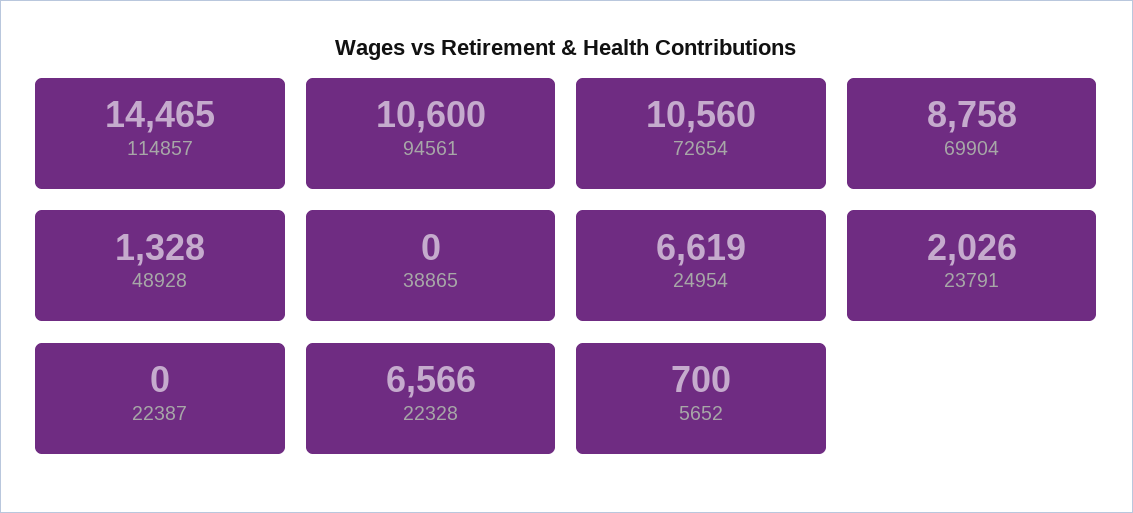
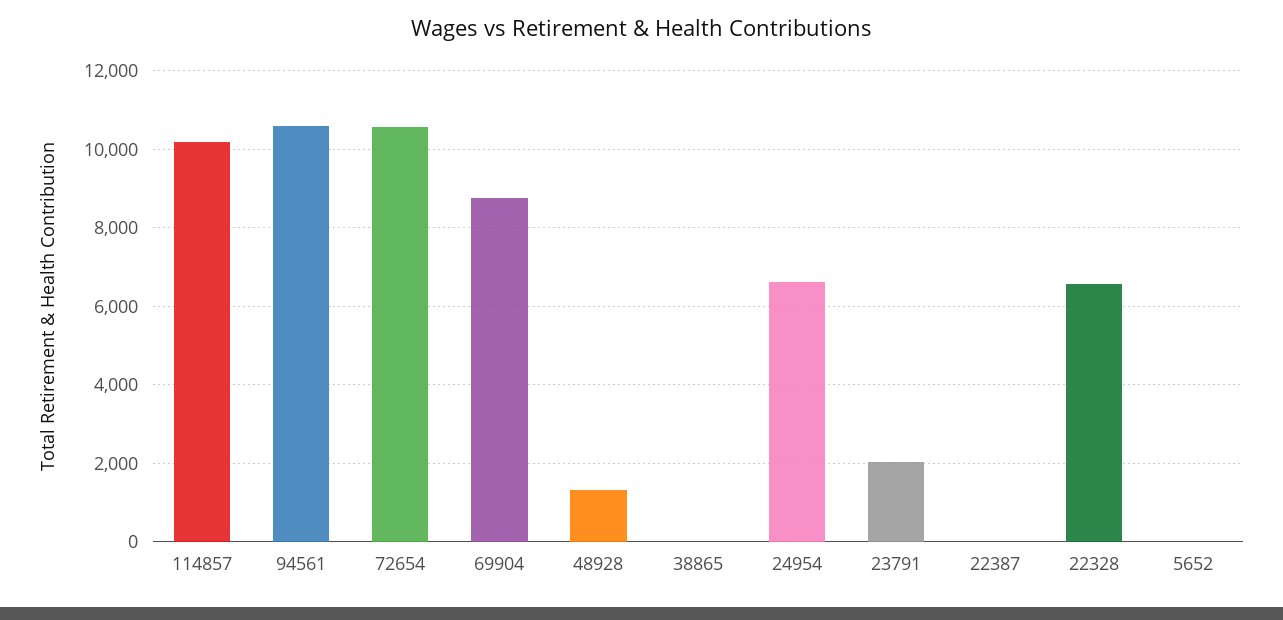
  {
-   "114857": 14465,
+   "114857": 10200,
    "94561": 10600,
    "72654": 10560,
    "69904": 8758,
    "48928": 1328,
    "38865": 0,
    "24954": 6619,
    "23791": 2026,
    "22387": 0,
    "22328": 6566,
-   "5652": 700
+   "5652": 0
  }

